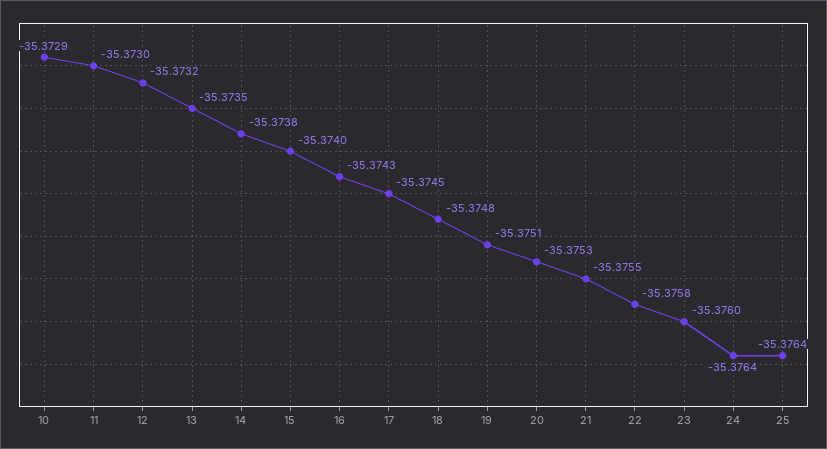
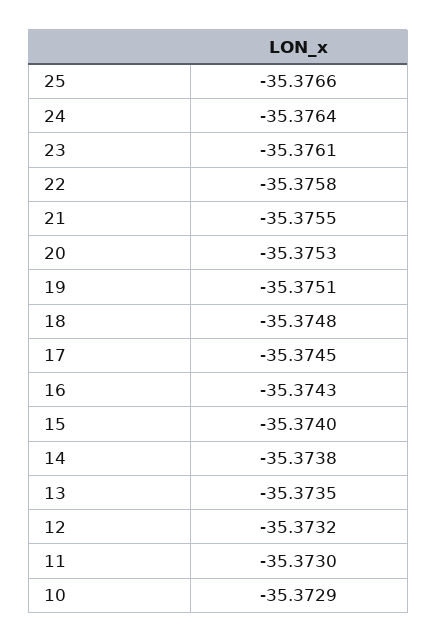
  {
    "10": -35.3729,
    "11": -35.373,
    "12": -35.3732,
    "13": -35.3735,
    "14": -35.3738,
    "15": -35.374,
    "16": -35.3743,
    "17": -35.3745,
    "18": -35.3748,
    "19": -35.3751,
    "20": -35.3753,
    "21": -35.3755,
    "22": -35.3758,
-   "23": -35.376,
+   "23": -35.3761,
    "24": -35.3764,
-   "25": -35.3764
+   "25": -35.3766
  }

